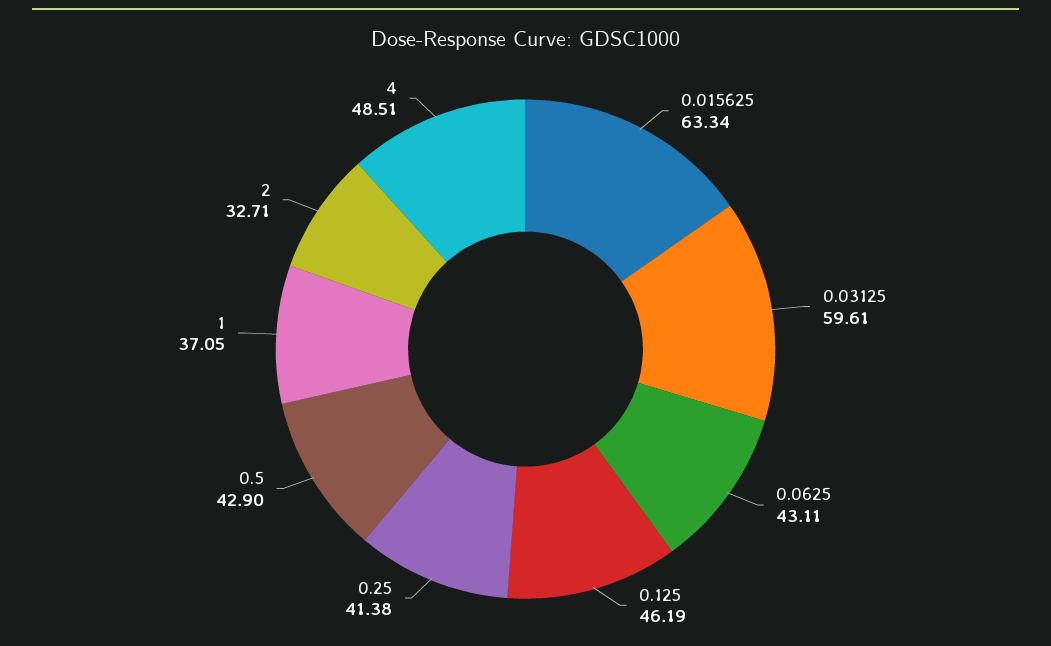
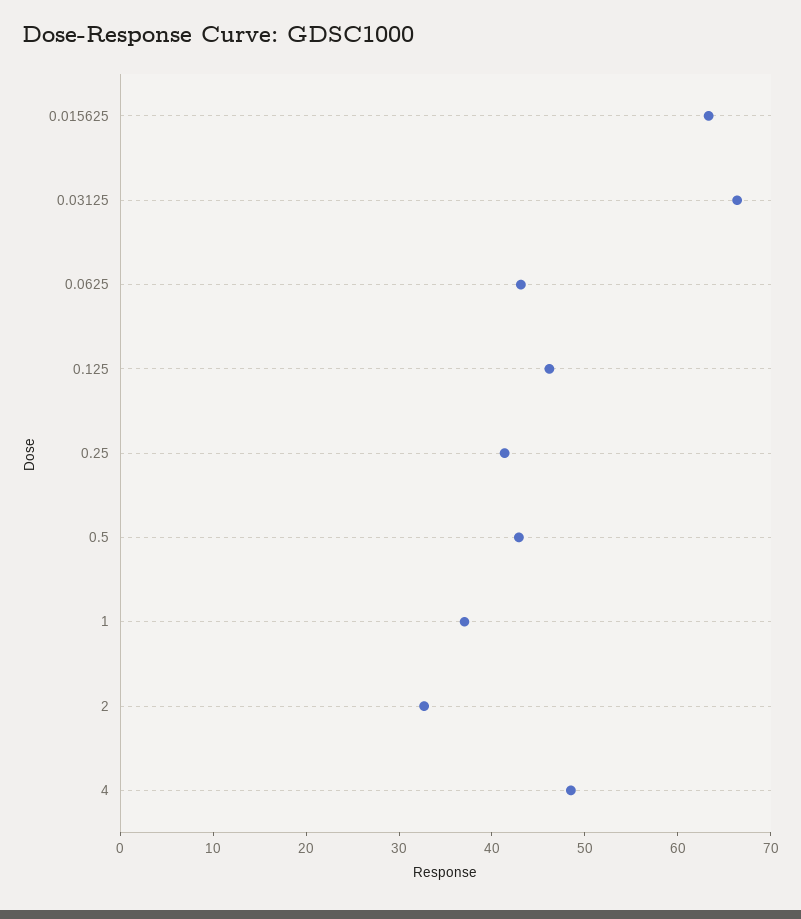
  {
    "0.015625": 63.34,
-   "0.03125": 59.61,
+   "0.03125": 66,
    "0.0625": 43.11,
    "0.125": 46.19,
    "0.25": 41.38,
    "0.5": 42.9,
    "1": 37.05,
    "2": 32.71,
    "4": 48.51
  }

